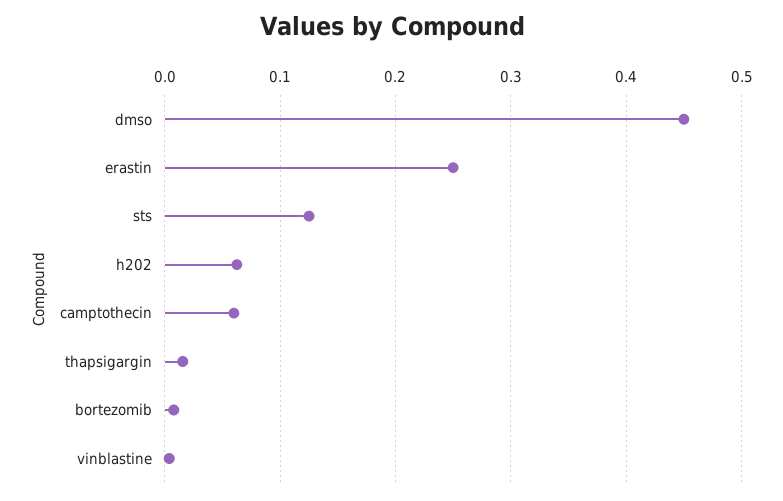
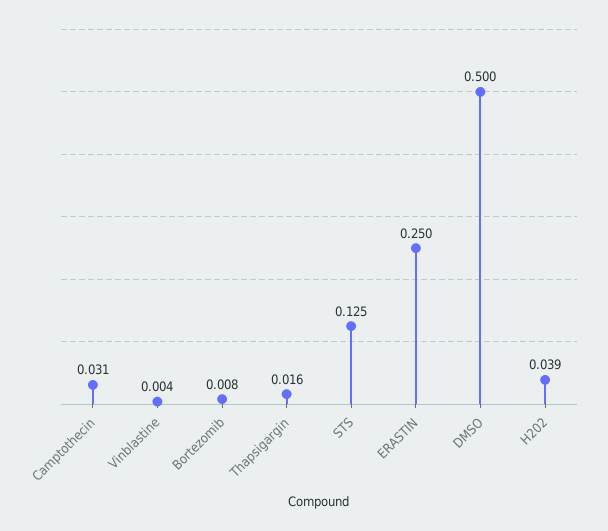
  {
-   "dmso": 0.45,
+   "dmso": 0.5,
    "erastin": 0.25,
    "sts": 0.125,
-   "h202": 0.06,
+   "h202": 0.039,
-   "camptothecin": 0.06,
+   "camptothecin": 0.031,
    "thapsigargin": 0.016,
    "bortezomib": 0.008,
    "vinblastine": 0.004
  }

